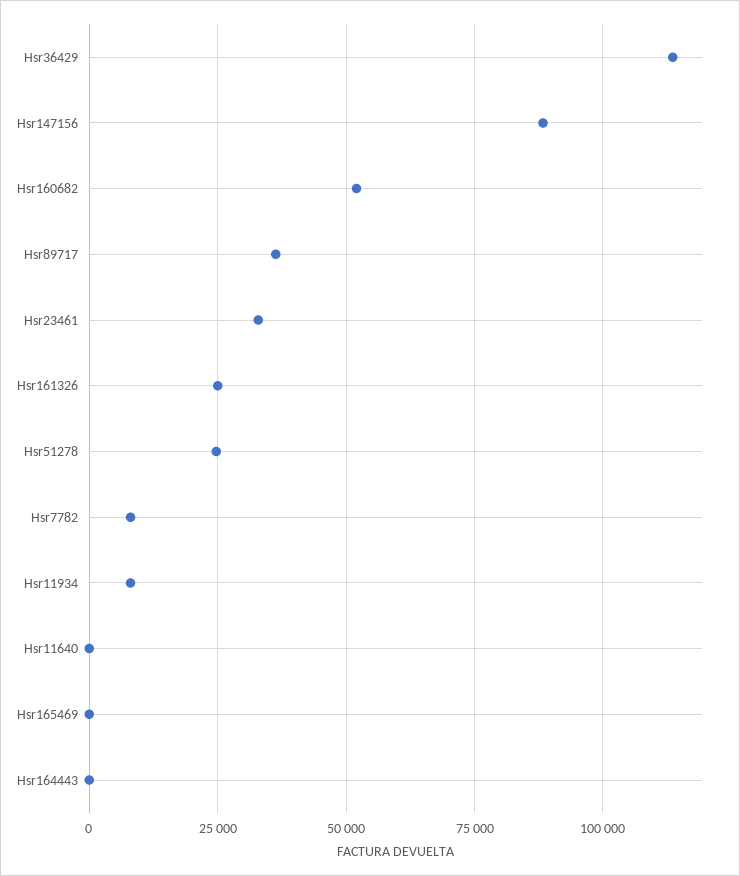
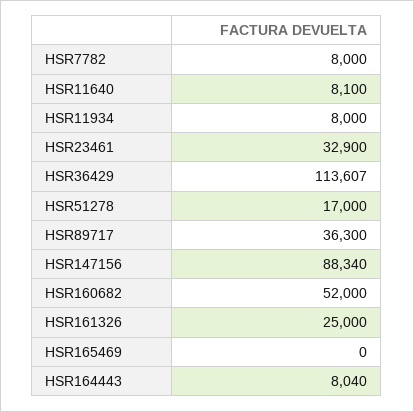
  {
    "Hsr36429": 113607,
    "Hsr147156": 88340,
    "Hsr160682": 52000,
    "Hsr89717": 36300,
    "Hsr23461": 32900,
    "Hsr161326": 25000,
-   "Hsr51278": 25000,
+   "Hsr51278": 17000,
    "Hsr7782": 8000,
    "Hsr11934": 8000,
-   "Hsr11640": 0,
+   "Hsr11640": 8100,
    "Hsr165469": 0,
-   "Hsr164443": 0
+   "Hsr164443": 8040
  }

